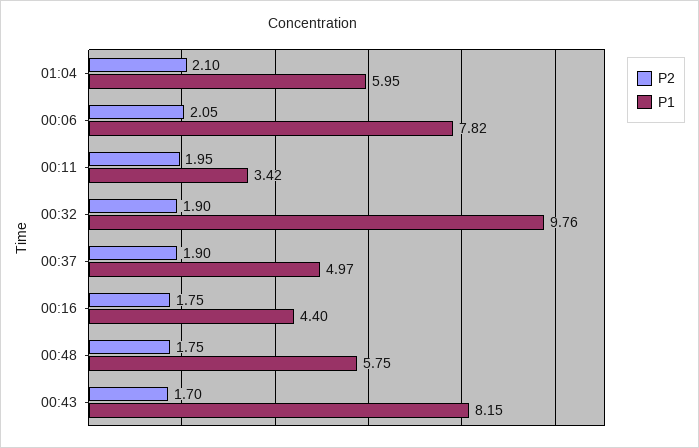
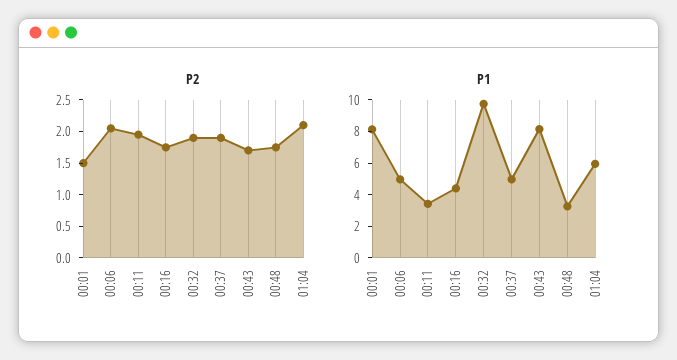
  {
    "P2": {
      "01:04": 2.1,
      "00:06": 2.05,
      "00:11": 1.95,
      "00:32": 1.9,
      "00:37": 1.9,
      "00:16": 1.75,
      "00:48": 1.75,
-     "00:43": 1.7
+     "00:43": 1.7,
+     "00:01": 1.5
    },
    "P1": {
      "01:04": 5.95,
-     "00:06": 7.82,
+     "00:06": 5,
      "00:11": 3.42,
      "00:32": 9.76,
      "00:37": 4.97,
      "00:16": 4.4,
-     "00:48": 5.75,
+     "00:48": 3,
-     "00:43": 8.15
+     "00:43": 8.15,
+     "00:01": 8
    }
  }

